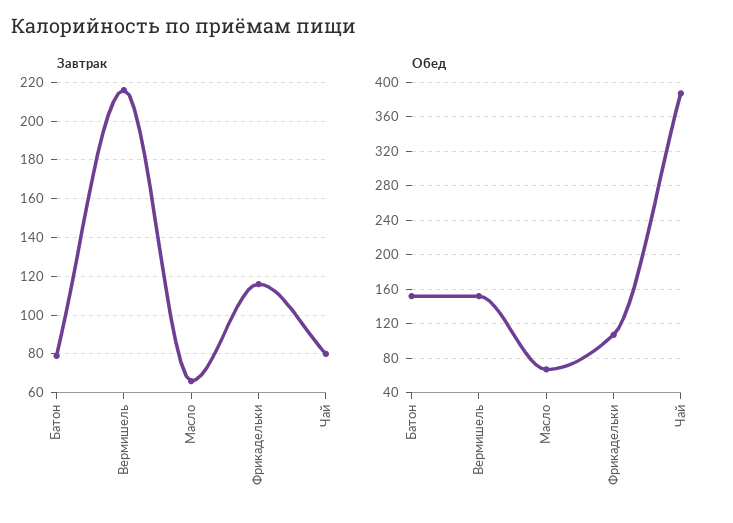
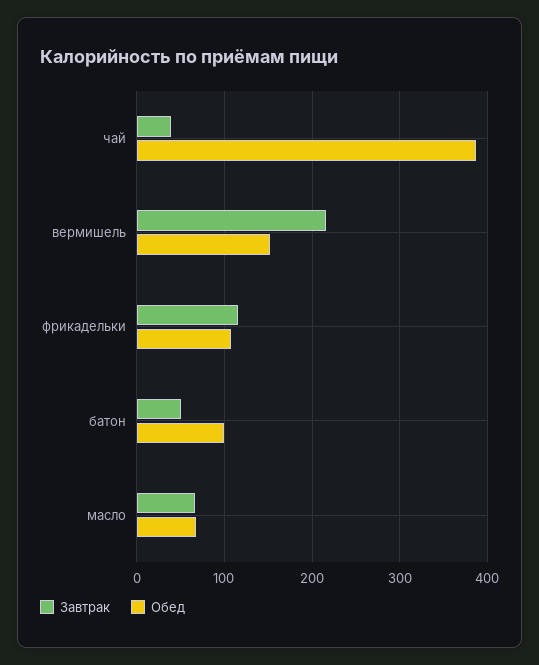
  {
    "Завтрак": {
-     "Батон": 80,
+     "Батон": 50,
      "Вермишель": 215,
      "Масло": 65,
      "Фрикадельки": 115,
-     "Чай": 80
+     "Чай": 40
    },
    "Обед": {
-     "Батон": 150,
+     "Батон": 100,
      "Вермишель": 150,
      "Масло": 70,
      "Фрикадельки": 110,
      "Чай": 390
    }
  }

